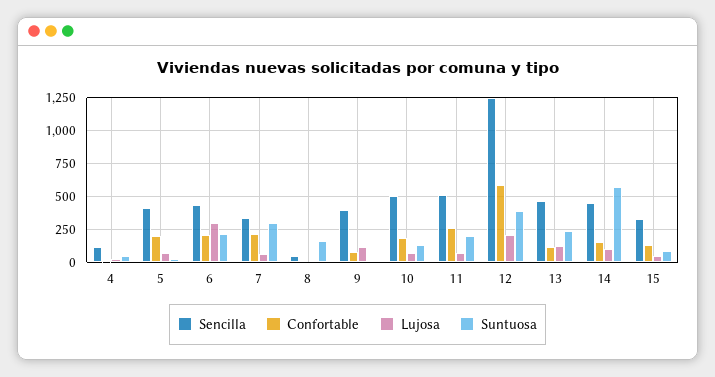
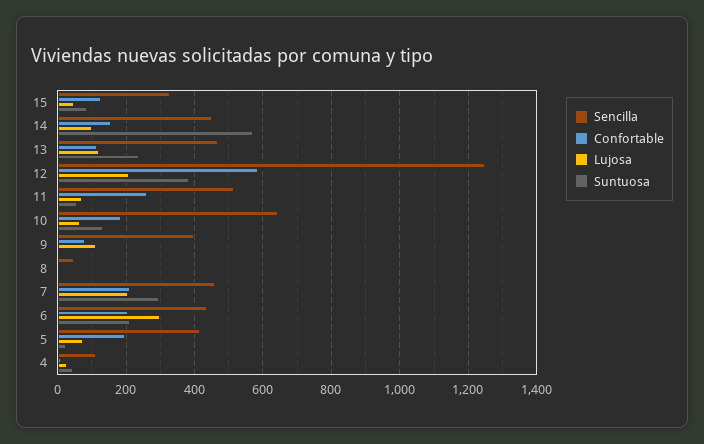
  {
    "Sencilla": {
      "4": 120,
      "5": 420,
      "6": 440,
-     "7": 350,
+     "7": 460,
      "8": 40,
      "9": 400,
-     "10": 500,
+     "10": 640,
      "11": 520,
      "12": 1240,
      "13": 460,
      "14": 460,
      "15": 320
    },
    "Confortable": {
      "4": 20,
      "5": 200,
      "6": 200,
      "7": 220,
      "8": 0,
      "9": 80,
      "10": 180,
      "11": 260,
      "12": 580,
      "13": 120,
      "14": 160,
      "15": 120
    },
    "Lujosa": {
      "4": 20,
      "5": 80,
      "6": 300,
-     "7": 50,
+     "7": 200,
      "8": 0,
      "9": 120,
      "10": 60,
      "11": 80,
      "12": 200,
      "13": 120,
      "14": 100,
      "15": 40
    },
    "Suntuosa": {
      "4": 40,
      "5": 20,
      "6": 220,
      "7": 300,
-     "8": 150,
+     "8": 0,
      "9": 0,
      "10": 140,
-     "11": 200,
+     "11": 60,
      "12": 380,
      "13": 240,
      "14": 580,
      "15": 80
    }
  }

